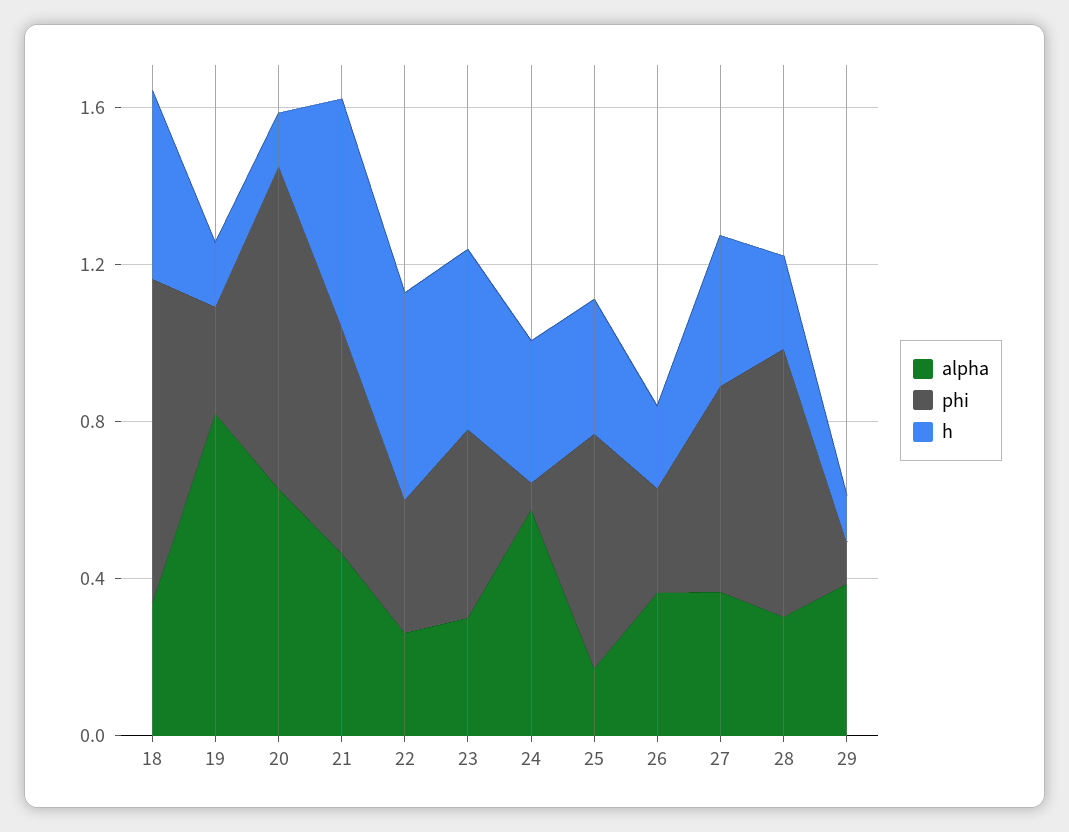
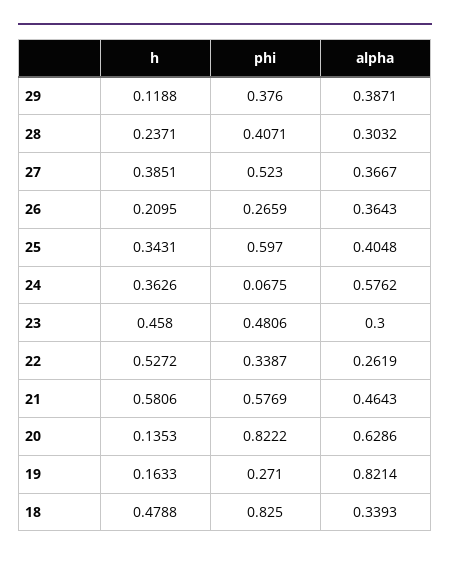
  {
    "alpha": {
      "18": 0.3393,
      "19": 0.8214,
      "20": 0.6286,
      "21": 0.4643,
      "22": 0.2619,
      "23": 0.3,
      "24": 0.5762,
-     "25": 0.2,
+     "25": 0.4048,
      "26": 0.3643,
      "27": 0.3667,
      "28": 0.3032,
      "29": 0.3871
    },
    "phi": {
      "18": 0.825,
      "19": 0.271,
      "20": 0.8222,
      "21": 0.5769,
      "22": 0.3387,
      "23": 0.4806,
      "24": 0.0675,
      "25": 0.597,
      "26": 0.2659,
      "27": 0.523,
-     "28": 0.7,
+     "28": 0.4071,
-     "29": 0.1
+     "29": 0.376
    },
    "h": {
      "18": 0.4788,
      "19": 0.1633,
      "20": 0.1353,
      "21": 0.5806,
      "22": 0.5272,
      "23": 0.458,
      "24": 0.3626,
      "25": 0.3431,
      "26": 0.2095,
      "27": 0.3851,
      "28": 0.2371,
      "29": 0.1188
    }
  }

